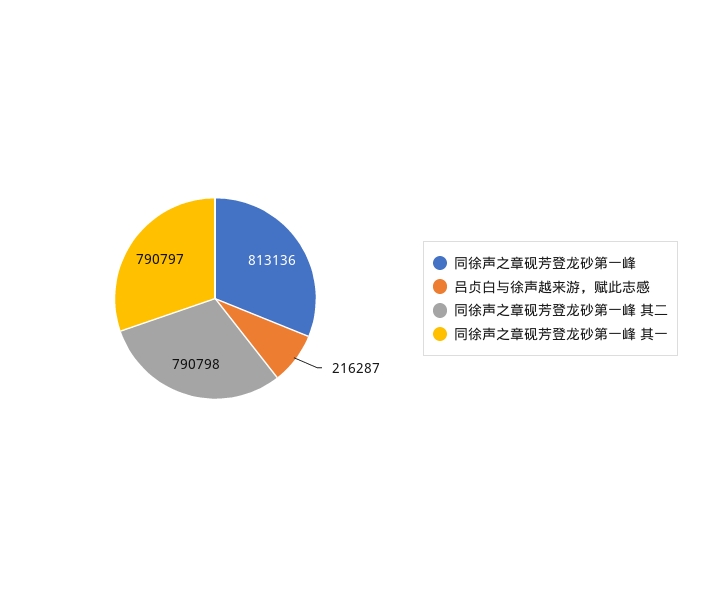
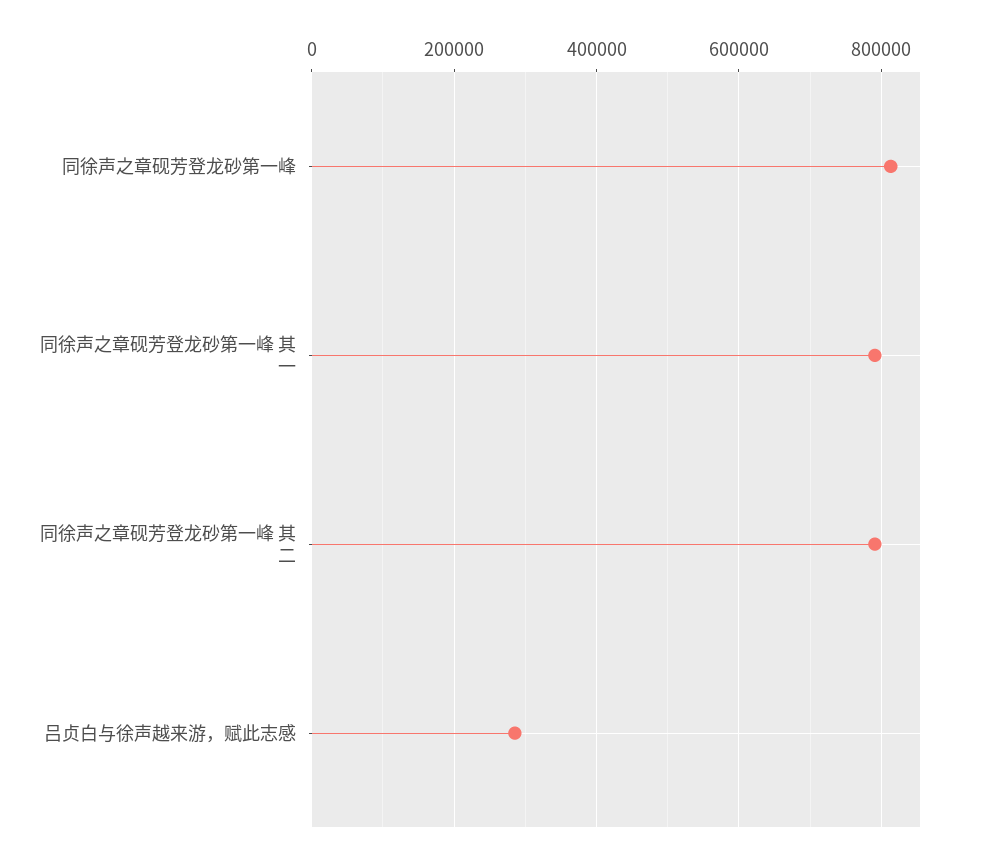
  {
    "同徐声之章砚芳登龙砂第一峰": 813136,
-   "吕贞白与徐声越来游，赋此志感": 216287,
+   "吕贞白与徐声越来游，赋此志感": 280000,
    "同徐声之章砚芳登龙砂第一峰 其二": 790798,
    "同徐声之章砚芳登龙砂第一峰 其一": 790797
  }

